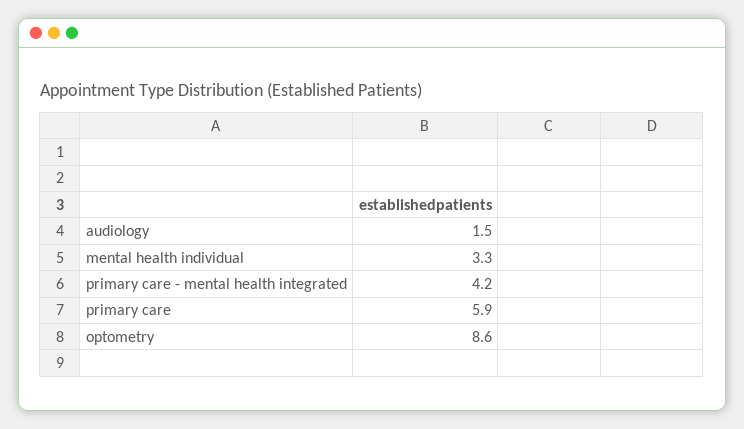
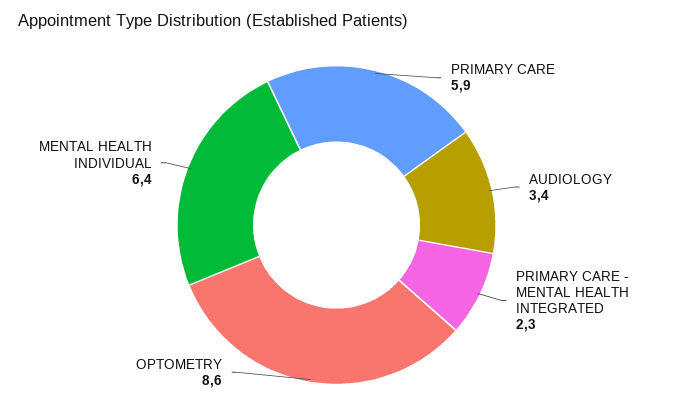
  {
-   "audiology": 1.5,
+   "audiology": 3.4,
-   "mental health individual": 3.3,
+   "mental health individual": 6.4,
-   "primary care - mental health integrated": 4.2,
+   "primary care - mental health integrated": 2.3,
    "primary care": 5.9,
    "optometry": 8.6
  }

